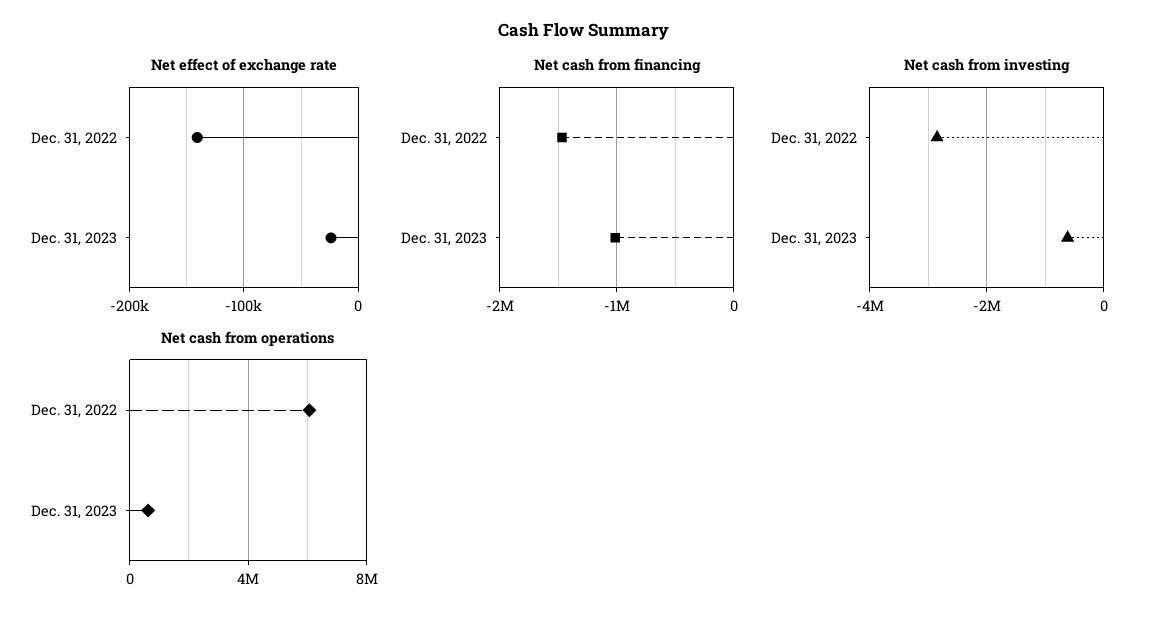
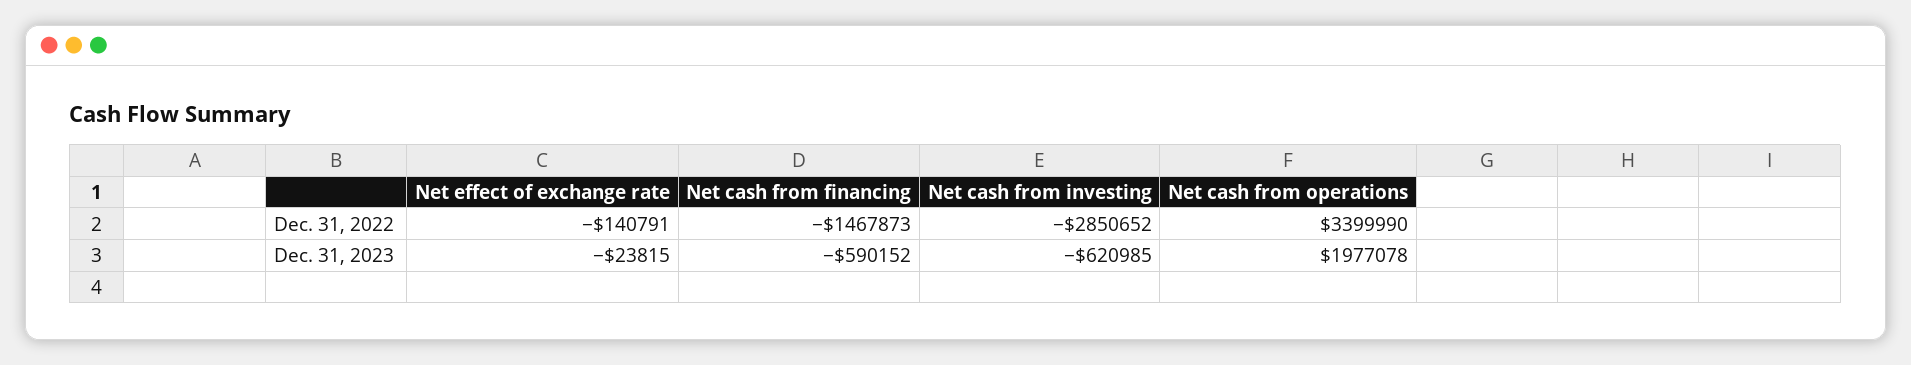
  {
    "Net effect of exchange rate": {
      "Dec. 31, 2022": -140791,
      "Dec. 31, 2023": -23815
    },
    "Net cash from financing": {
      "Dec. 31, 2022": -1467873,
-     "Dec. 31, 2023": -1000000
+     "Dec. 31, 2023": -590152
    },
    "Net cash from investing": {
      "Dec. 31, 2022": -2850652,
      "Dec. 31, 2023": -620985
    },
    "Net cash from operations": {
-     "Dec. 31, 2022": 6000000,
+     "Dec. 31, 2022": 3399990,
-     "Dec. 31, 2023": 500000
+     "Dec. 31, 2023": 1977078
    }
  }

